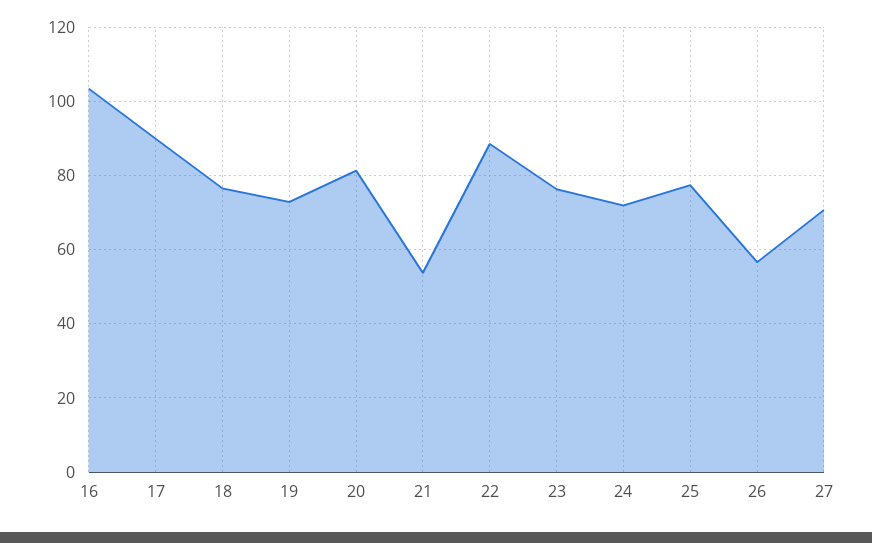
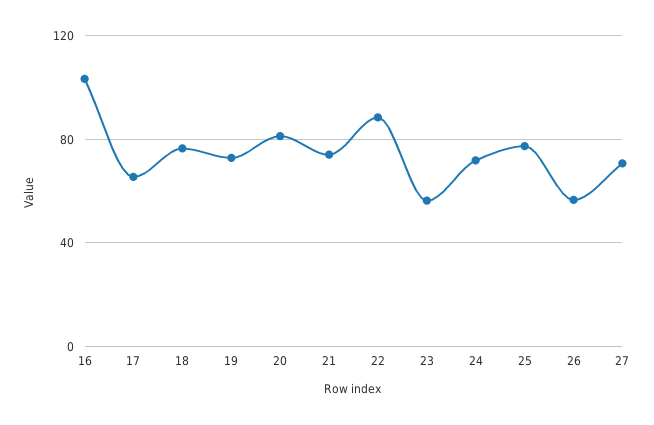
  {
    "16": 104,
-   "17": 90,
+   "17": 65,
    "18": 76,
    "19": 72,
    "20": 82,
-   "21": 54,
+   "21": 75,
    "22": 88,
-   "23": 76,
+   "23": 55,
    "24": 72,
    "25": 78,
    "26": 56,
    "27": 70
  }

